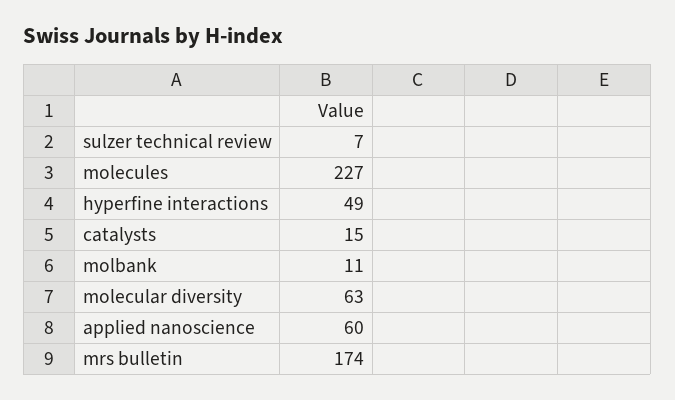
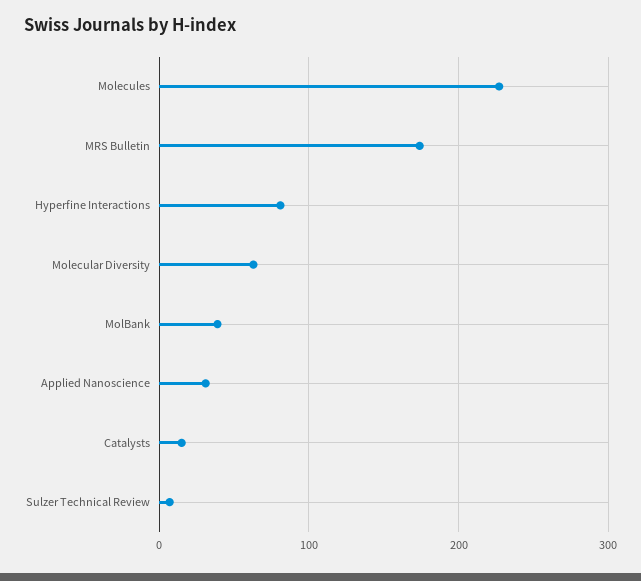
  {
    "sulzer technical review": 7,
    "molecules": 227,
-   "hyperfine interactions": 49,
+   "hyperfine interactions": 80,
    "catalysts": 15,
-   "molbank": 11,
+   "molbank": 40,
    "molecular diversity": 63,
-   "applied nanoscience": 60,
+   "applied nanoscience": 30,
    "mrs bulletin": 174
  }

